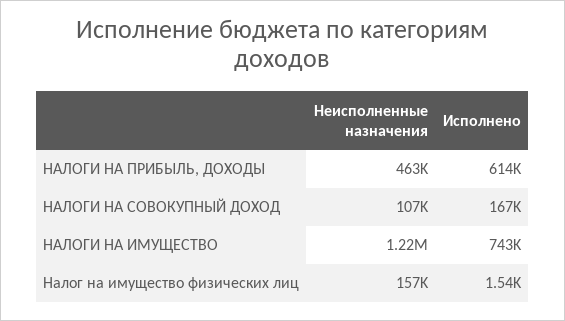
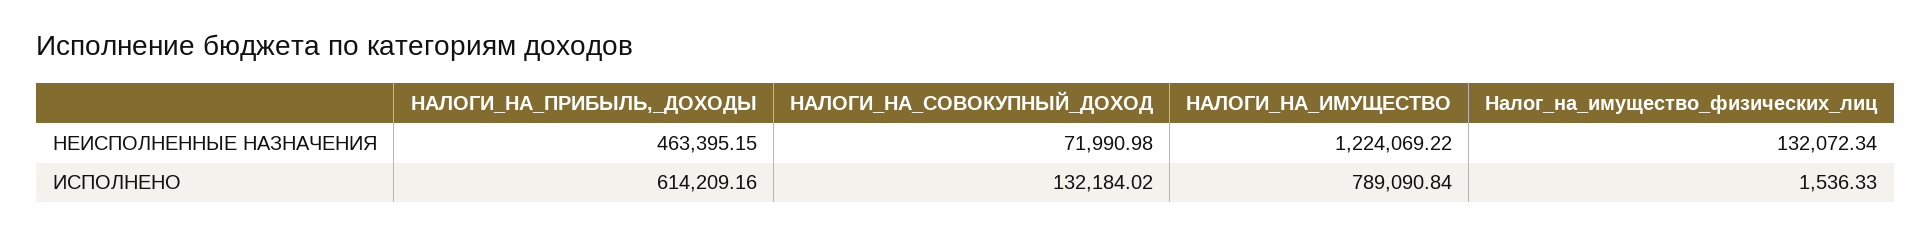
  {
    "Неисполненные назначения": {
      "НАЛОГИ НА ПРИБЫЛЬ, ДОХОДЫ": 463395.15,
-     "НАЛОГИ НА СОВОКУПНЫЙ ДОХОД": 107000,
+     "НАЛОГИ НА СОВОКУПНЫЙ ДОХОД": 71990.98,
      "НАЛОГИ НА ИМУЩЕСТВО": 1224069.22,
-     "Налог на имущество физических лиц": 157000
+     "Налог на имущество физических лиц": 132072.34
    },
    "Исполнено": {
      "НАЛОГИ НА ПРИБЫЛЬ, ДОХОДЫ": 614209.16,
-     "НАЛОГИ НА СОВОКУПНЫЙ ДОХОД": 167000,
+     "НАЛОГИ НА СОВОКУПНЫЙ ДОХОД": 132184.02,
-     "НАЛОГИ НА ИМУЩЕСТВО": 743000,
+     "НАЛОГИ НА ИМУЩЕСТВО": 789090.84,
      "Налог на имущество физических лиц": 1536.33
    }
  }

